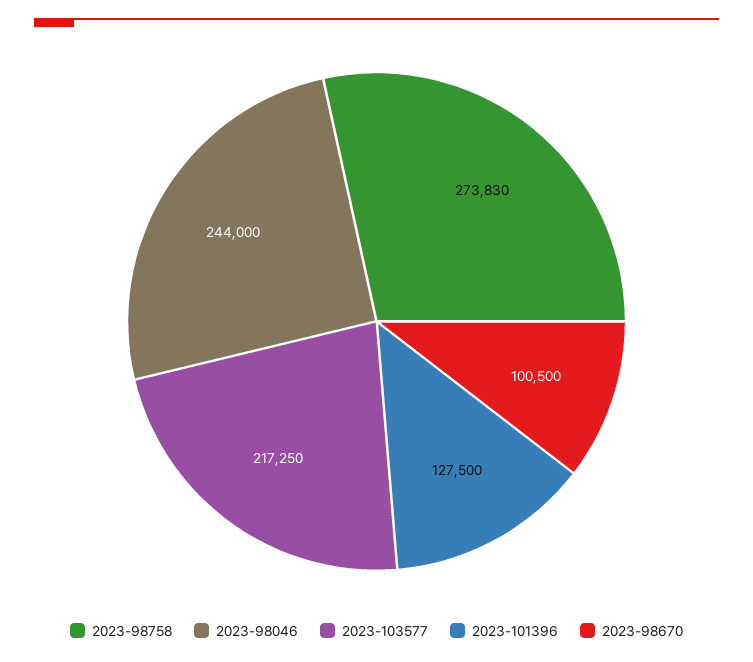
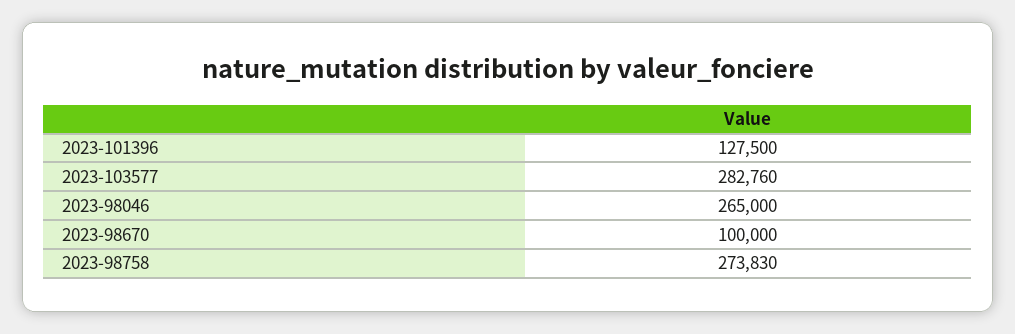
  {
    "2023-98758": 273830,
-   "2023-98046": 244000,
+   "2023-98046": 265000,
-   "2023-103577": 217250,
+   "2023-103577": 282760,
    "2023-101396": 127500,
-   "2023-98670": 100500
+   "2023-98670": 100000
  }

